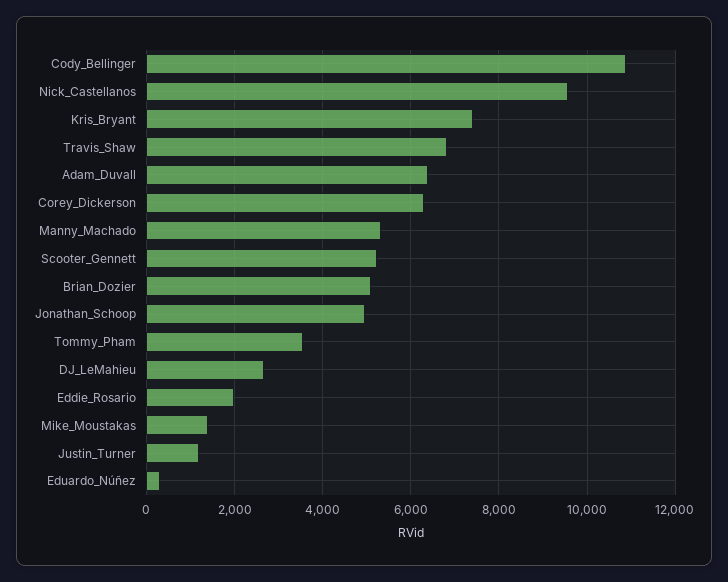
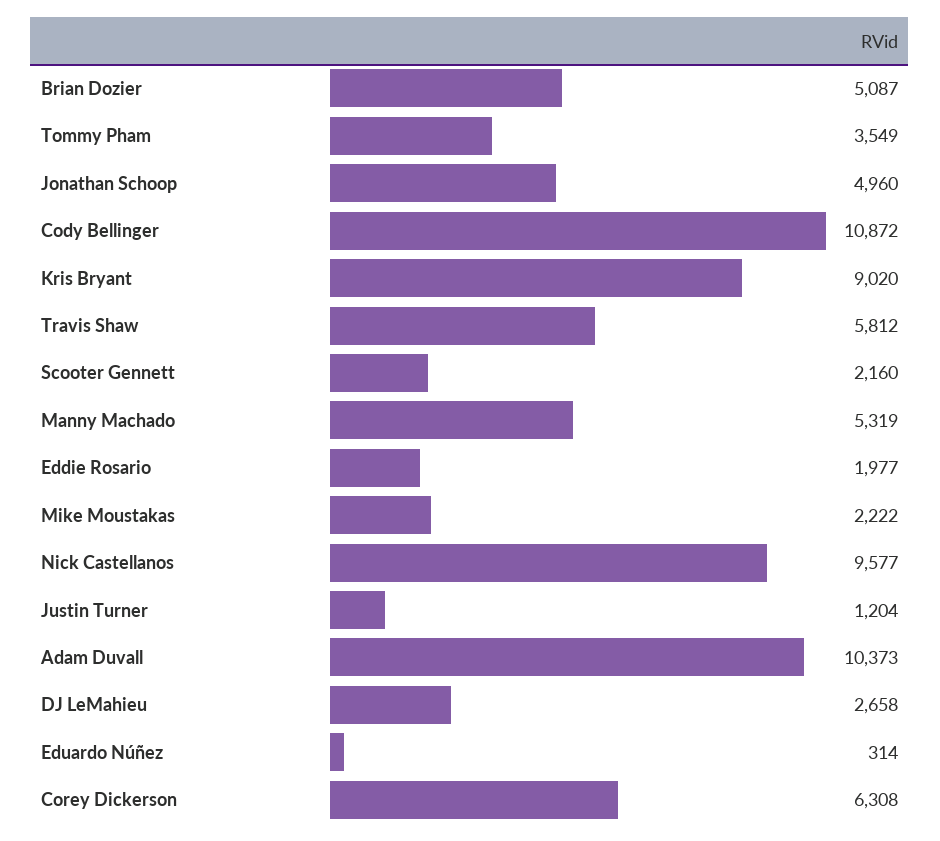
  {
    "Cody_Bellinger": 10872,
    "Nick_Castellanos": 9577,
-   "Kris_Bryant": 7400,
+   "Kris_Bryant": 9020,
-   "Travis_Shaw": 6800,
+   "Travis_Shaw": 5812,
-   "Adam_Duvall": 6400,
+   "Adam_Duvall": 10373,
    "Corey_Dickerson": 6308,
    "Manny_Machado": 5319,
-   "Scooter_Gennett": 5200,
+   "Scooter_Gennett": 2160,
    "Brian_Dozier": 5087,
    "Jonathan_Schoop": 4960,
    "Tommy_Pham": 3549,
    "DJ_LeMahieu": 2658,
    "Eddie_Rosario": 1977,
-   "Mike_Moustakas": 1400,
+   "Mike_Moustakas": 2222,
    "Justin_Turner": 1204,
    "Eduardo_Núñez": 314
  }

